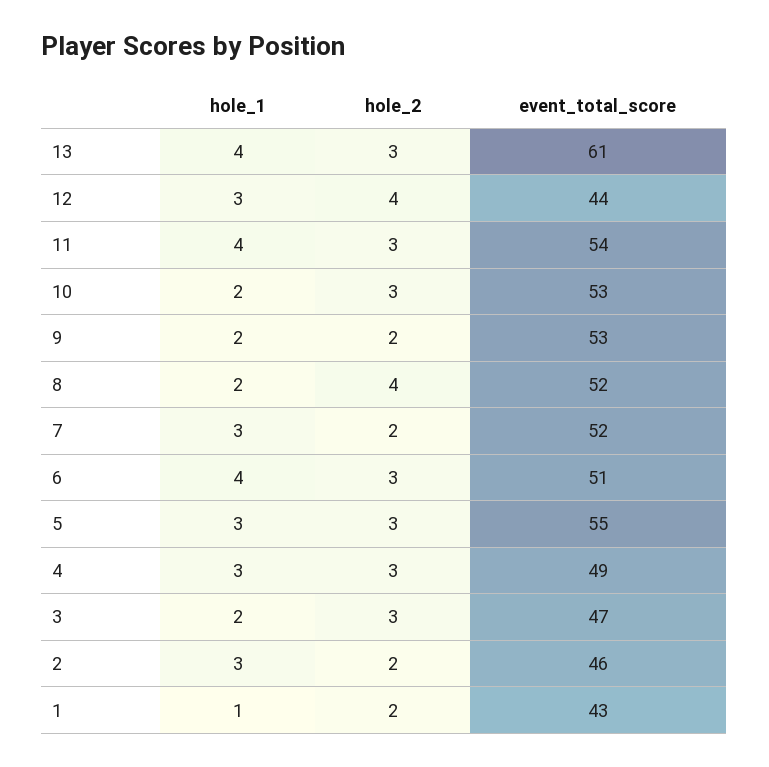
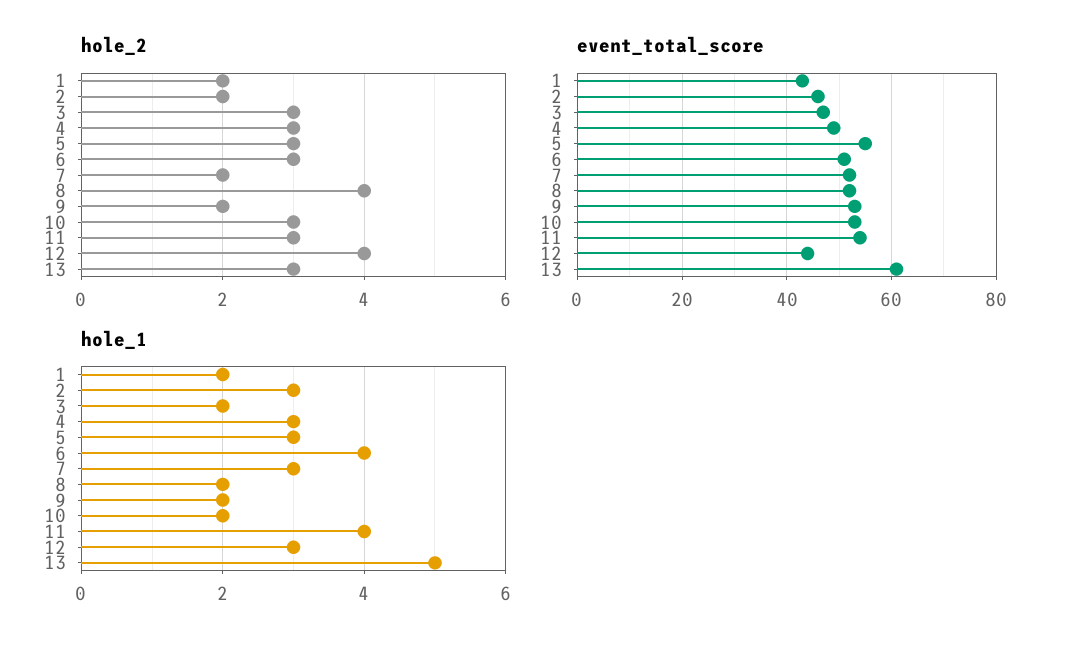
  {
    "hole_1": {
-     "13": 4,
+     "13": 5,
      "12": 3,
      "11": 4,
      "10": 2,
      "9": 2,
      "8": 2,
      "7": 3,
      "6": 4,
      "5": 3,
      "4": 3,
      "3": 2,
      "2": 3,
-     "1": 1
+     "1": 2
    },
    "hole_2": {
      "13": 3,
      "12": 4,
      "11": 3,
      "10": 3,
      "9": 2,
      "8": 4,
      "7": 2,
      "6": 3,
      "5": 3,
      "4": 3,
      "3": 3,
      "2": 2,
      "1": 2
    },
    "event_total_score": {
      "13": 61,
      "12": 44,
      "11": 54,
      "10": 53,
      "9": 53,
      "8": 52,
      "7": 52,
      "6": 51,
      "5": 55,
      "4": 49,
      "3": 47,
      "2": 46,
      "1": 43
    }
  }

